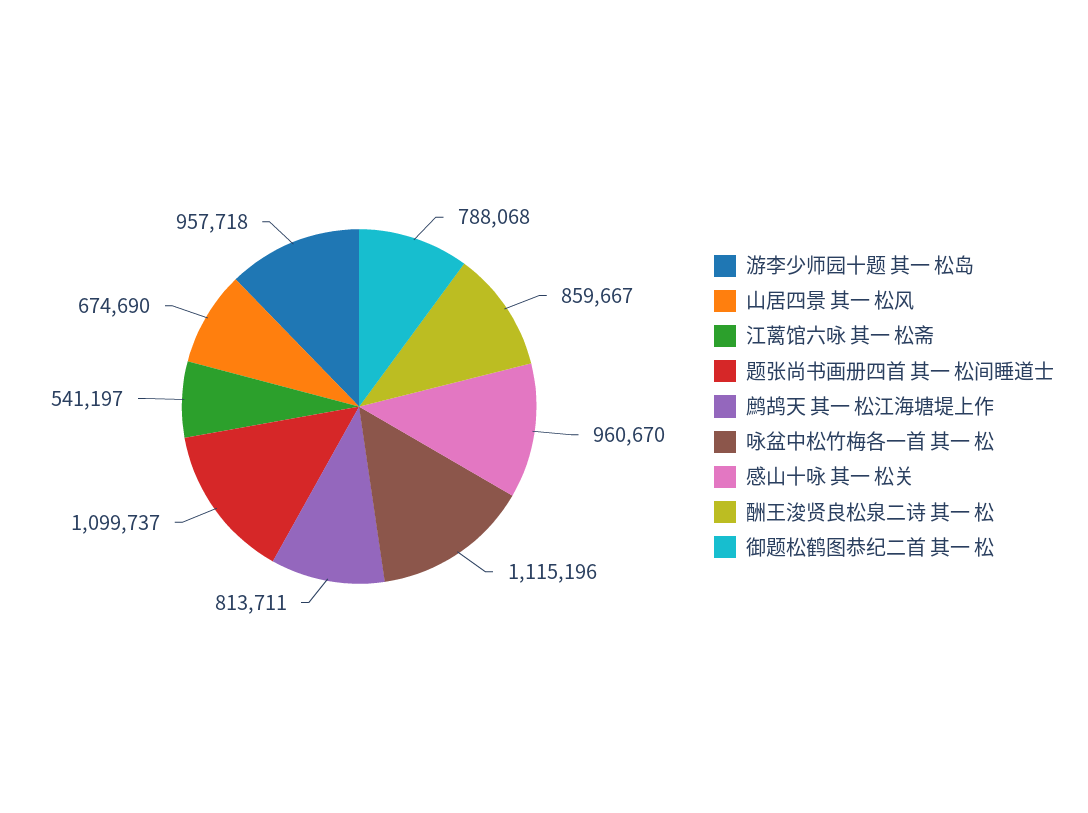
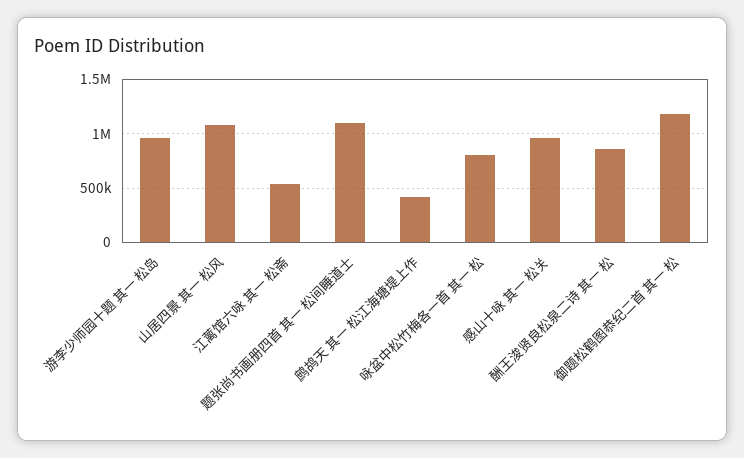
  {
    "游李少师园十题 其一 松岛": 957718,
-   "山居四景 其一 松风": 674690,
+   "山居四景 其一 松风": 1100000,
    "江蓠馆六咏 其一 松斋": 541197,
    "题张尚书画册四首 其一 松间睡道士": 1099737,
-   "鹧鸪天 其一 松江海塘堤上作": 813711,
+   "鹧鸪天 其一 松江海塘堤上作": 400000,
-   "咏盆中松竹梅各一首 其一 松": 1115196,
+   "咏盆中松竹梅各一首 其一 松": 800000,
    "感山十咏 其一 松关": 960670,
    "酬王浚贤良松泉二诗 其一 松": 859667,
-   "御题松鹤图恭纪二首 其一 松": 788068
+   "御题松鹤图恭纪二首 其一 松": 1200000
  }

